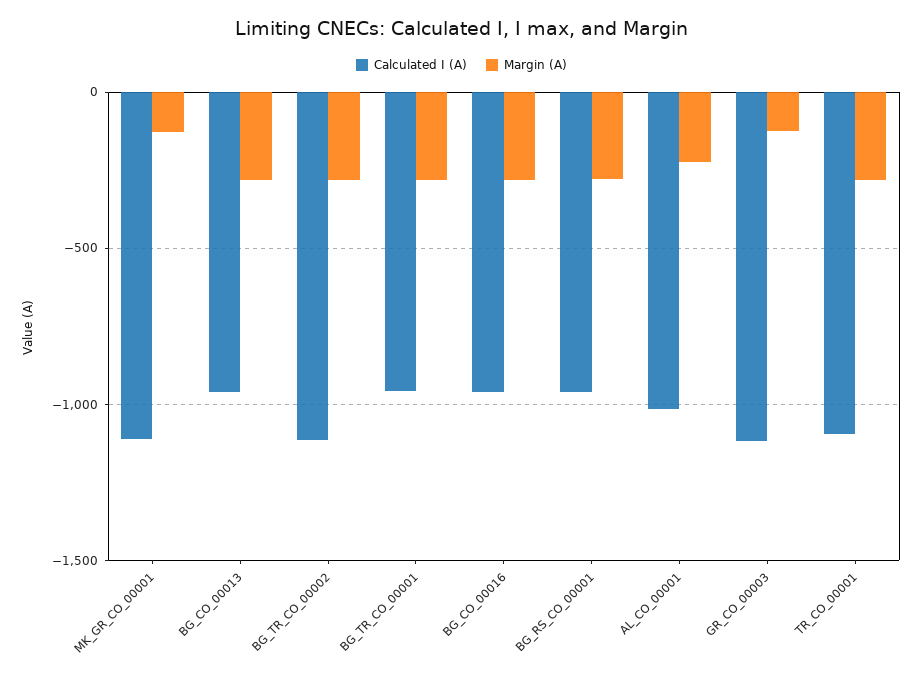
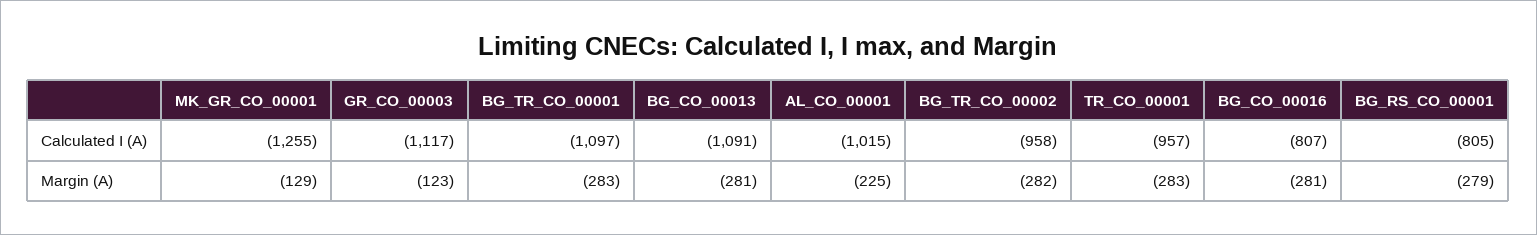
  {
    "Calculated I (A)": {
-     "MK_GR_CO_00001": -1100,
+     "MK_GR_CO_00001": -1255,
-     "BG_CO_00013": -950,
+     "BG_CO_00013": -1091,
-     "BG_TR_CO_00002": -1100,
+     "BG_TR_CO_00002": -958,
-     "BG_TR_CO_00001": -950,
+     "BG_TR_CO_00001": -1097,
-     "BG_CO_00016": -950,
+     "BG_CO_00016": -807,
-     "BG_RS_CO_00001": -950,
+     "BG_RS_CO_00001": -805,
      "AL_CO_00001": -1015,
      "GR_CO_00003": -1117,
-     "TR_CO_00001": -1100
+     "TR_CO_00001": -957
    },
    "Margin (A)": {
      "MK_GR_CO_00001": -129,
      "BG_CO_00013": -281,
      "BG_TR_CO_00002": -282,
      "BG_TR_CO_00001": -283,
      "BG_CO_00016": -281,
      "BG_RS_CO_00001": -279,
      "AL_CO_00001": -225,
      "GR_CO_00003": -123,
      "TR_CO_00001": -283
    }
  }

